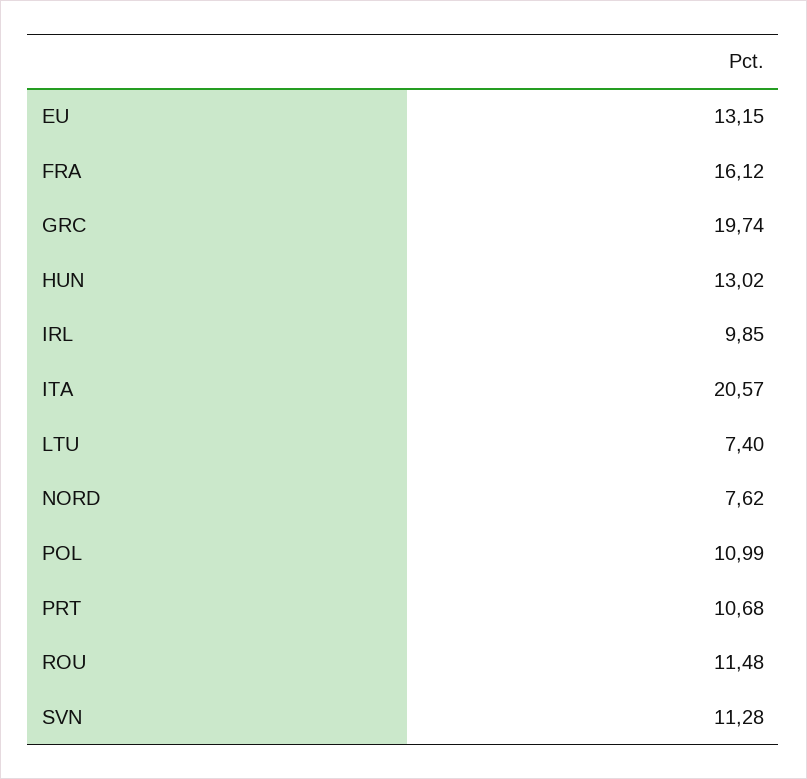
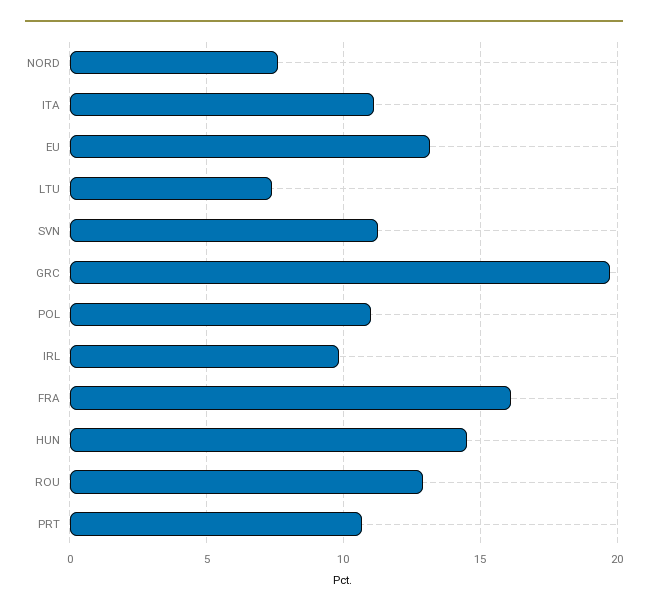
  {
    "EU": 13.15,
    "FRA": 16.12,
    "GRC": 19.74,
-   "HUN": 13.02,
+   "HUN": 14.5,
    "IRL": 9.85,
-   "ITA": 20.57,
+   "ITA": 11,
    "LTU": 7.4,
    "NORD": 7.62,
    "POL": 10.99,
    "PRT": 10.68,
-   "ROU": 11.48,
+   "ROU": 13,
    "SVN": 11.28
  }

